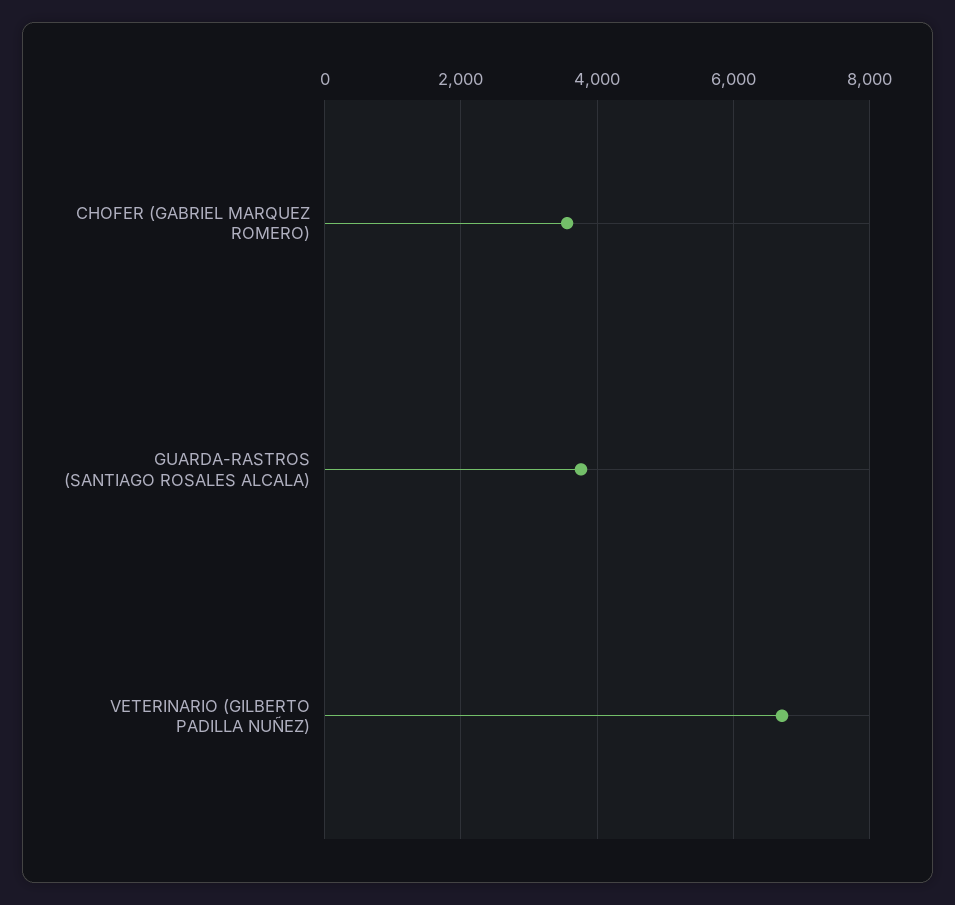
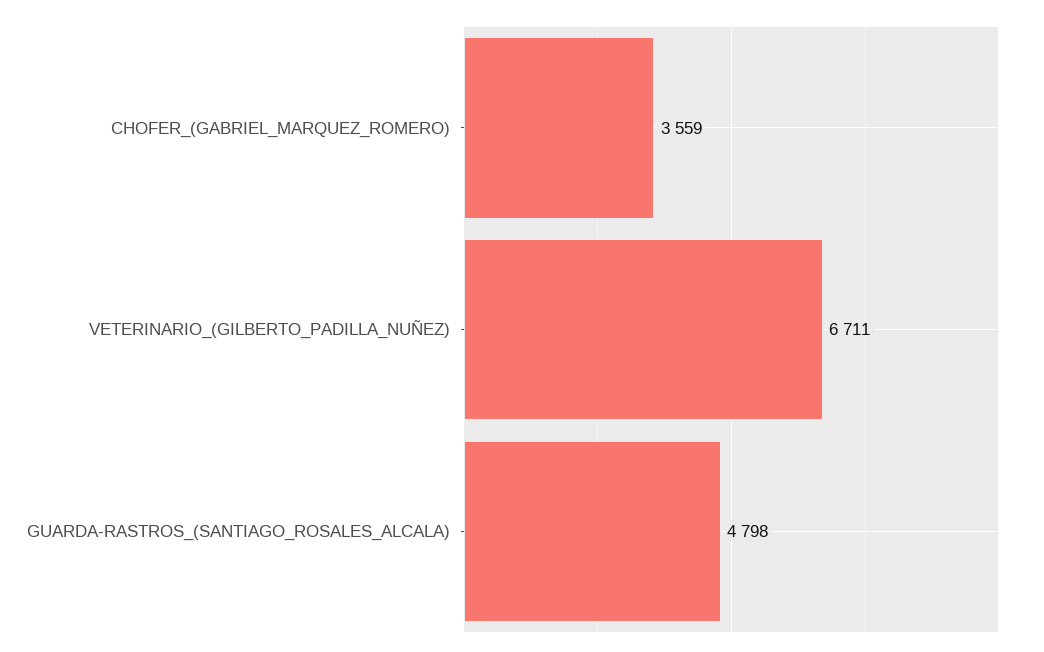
  {
    "CHOFER (GABRIEL MARQUEZ ROMERO)": 3559,
-   "GUARDA-RASTROS (SANTIAGO ROSALES ALCALA)": 3800,
+   "GUARDA-RASTROS (SANTIAGO ROSALES ALCALA)": 4798,
    "VETERINARIO (GILBERTO PADILLA NUÑEZ)": 6711
  }

